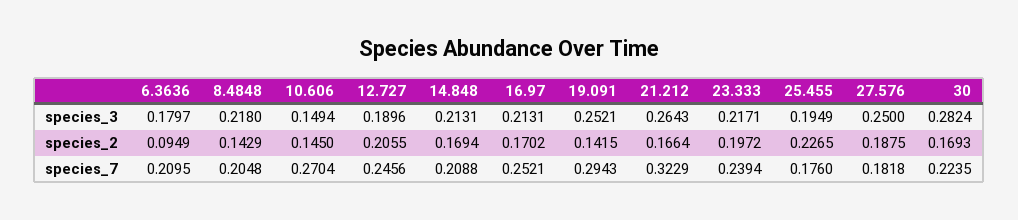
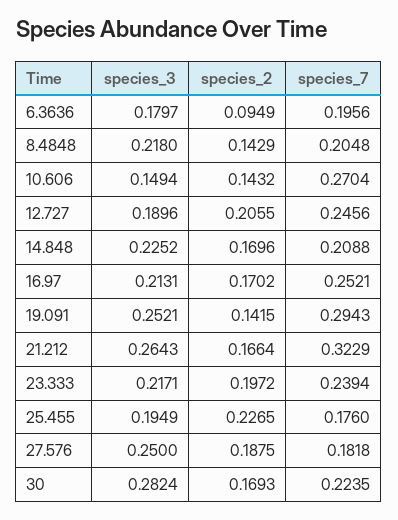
  {
    "6.3636": {
      "species_3": 0.1797,
      "species_2": 0.0949,
-     "species_7": 0.2095
+     "species_7": 0.1956
    },
    "8.4848": {
      "species_3": 0.218,
      "species_2": 0.1429,
      "species_7": 0.2048
    },
    "10.606": {
      "species_3": 0.1494,
-     "species_2": 0.145,
+     "species_2": 0.1432,
      "species_7": 0.2704
    },
    "12.727": {
      "species_3": 0.1896,
      "species_2": 0.2055,
      "species_7": 0.2456
    },
    "14.848": {
-     "species_3": 0.2131,
+     "species_3": 0.2252,
-     "species_2": 0.1694,
+     "species_2": 0.1696,
      "species_7": 0.2088
    },
    "16.97": {
      "species_3": 0.2131,
      "species_2": 0.1702,
      "species_7": 0.2521
    },
    "19.091": {
      "species_3": 0.2521,
      "species_2": 0.1415,
      "species_7": 0.2943
    },
    "21.212": {
      "species_3": 0.2643,
      "species_2": 0.1664,
      "species_7": 0.3229
    },
    "23.333": {
      "species_3": 0.2171,
      "species_2": 0.1972,
      "species_7": 0.2394
    },
    "25.455": {
      "species_3": 0.1949,
      "species_2": 0.2265,
      "species_7": 0.176
    },
    "27.576": {
      "species_3": 0.25,
      "species_2": 0.1875,
      "species_7": 0.1818
    },
    "30": {
      "species_3": 0.2824,
      "species_2": 0.1693,
      "species_7": 0.2235
    }
  }

